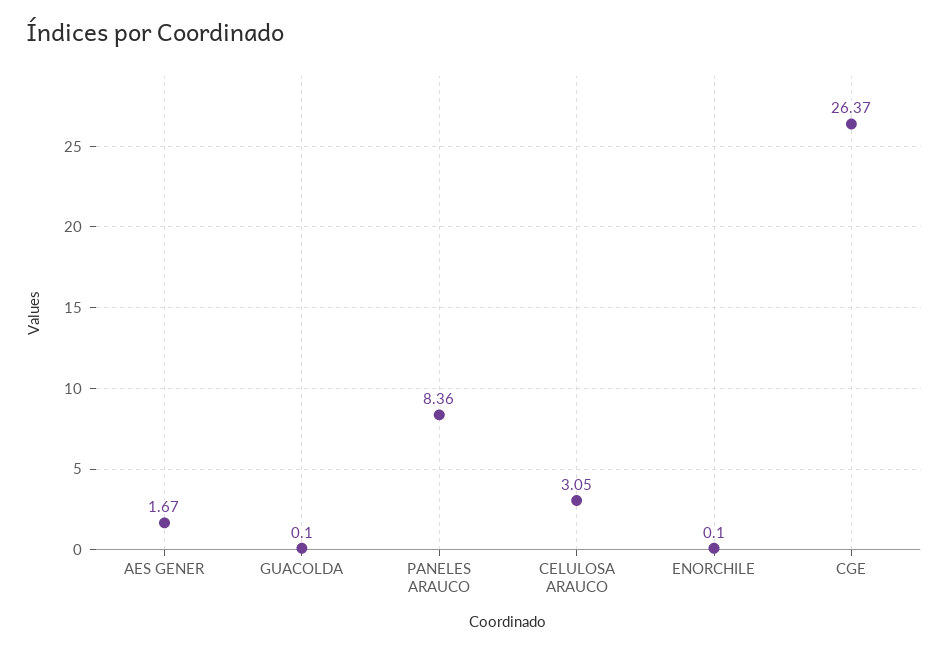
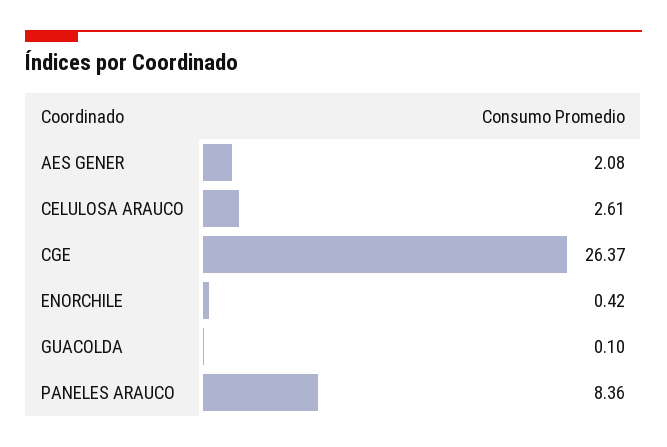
  {
-   "AES GENER": 1.67,
+   "AES GENER": 2.08,
    "GUACOLDA": 0.1,
    "PANELES ARAUCO": 8.36,
-   "CELULOSA ARAUCO": 3.05,
+   "CELULOSA ARAUCO": 2.61,
-   "ENORCHILE": 0.1,
+   "ENORCHILE": 0.42,
    "CGE": 26.37
  }

